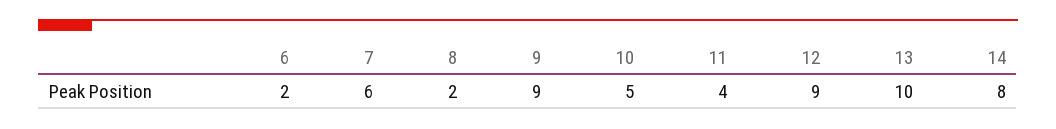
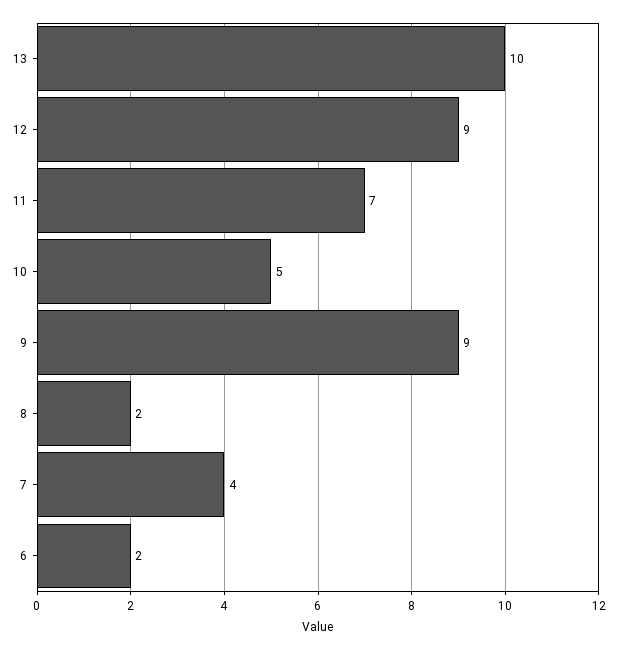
  {
    "6": 2,
-   "7": 6,
+   "7": 4,
    "8": 2,
    "9": 9,
    "10": 5,
-   "11": 4,
+   "11": 7,
    "12": 9,
-   "13": 10,
+   "13": 10
-   "14": 8
  }

